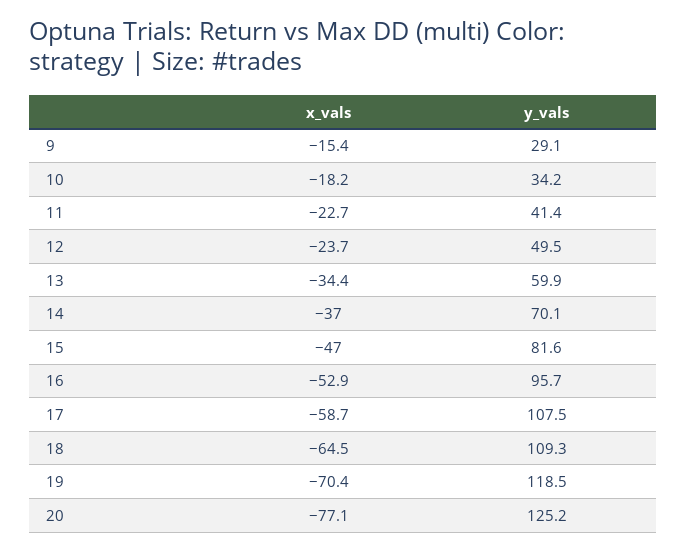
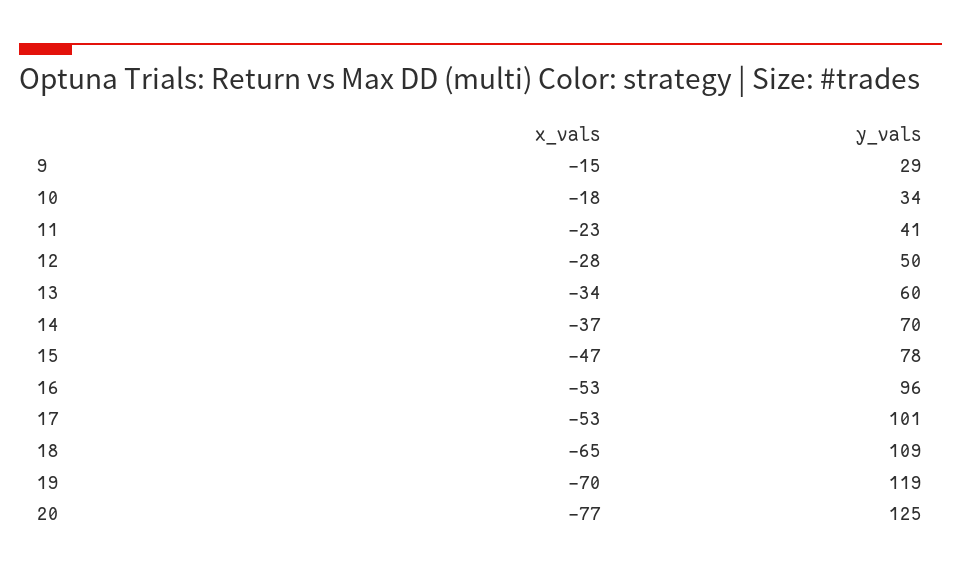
  {
    "x_vals": {
      "9": -15.4,
      "10": -18.2,
      "11": -22.7,
-     "12": -23.7,
+     "12": -28,
      "13": -34.4,
      "14": -37,
      "15": -47,
      "16": -52.9,
-     "17": -58.7,
+     "17": -53,
      "18": -64.5,
      "19": -70.4,
      "20": -77.1
    },
    "y_vals": {
      "9": 29.1,
      "10": 34.2,
      "11": 41.4,
      "12": 49.5,
      "13": 59.9,
      "14": 70.1,
-     "15": 81.6,
+     "15": 78,
      "16": 95.7,
-     "17": 107.5,
+     "17": 101,
      "18": 109.3,
      "19": 118.5,
      "20": 125.2
    }
  }

